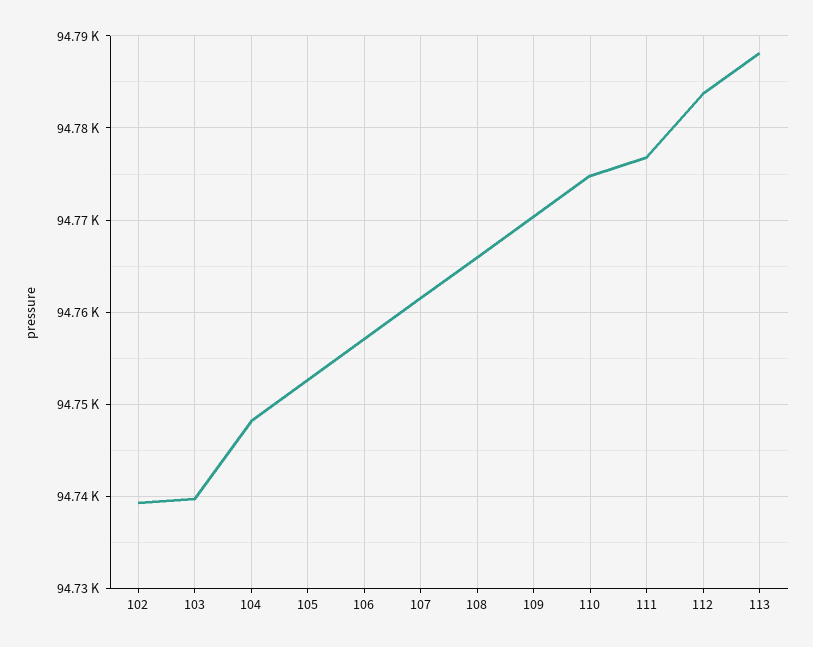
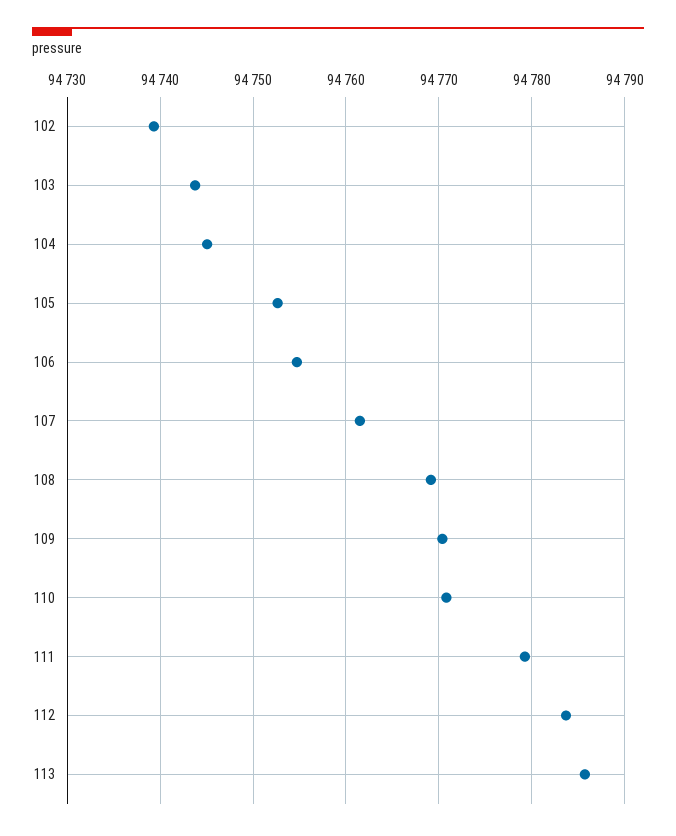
  {
    "102": 94739,
-   "103": 94740,
+   "103": 94744,
-   "104": 94748,
+   "104": 94745,
    "105": 94753,
-   "106": 94757,
+   "106": 94755,
    "107": 94762,
-   "108": 94766,
+   "108": 94769,
    "109": 94770,
-   "110": 94775,
+   "110": 94771,
-   "111": 94777,
+   "111": 94779,
    "112": 94784,
-   "113": 94788
+   "113": 94786
  }

